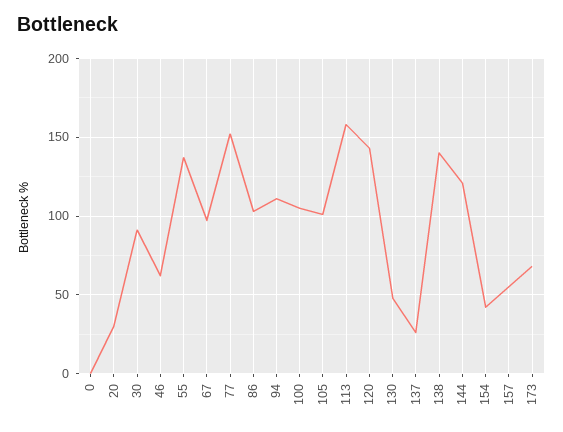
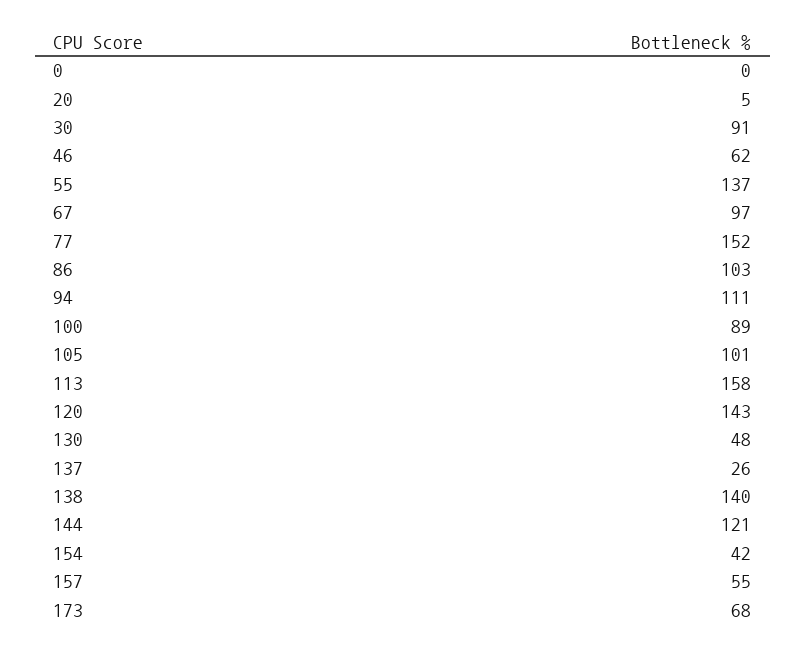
  {
    "0": 0,
-   "20": 30,
+   "20": 5,
    "30": 91,
    "46": 62,
    "55": 137,
    "67": 97,
    "77": 152,
    "86": 103,
    "94": 111,
-   "100": 105,
+   "100": 89,
    "105": 101,
    "113": 158,
    "120": 143,
    "130": 48,
    "137": 26,
    "138": 140,
    "144": 121,
    "154": 42,
    "157": 55,
    "173": 68
  }

